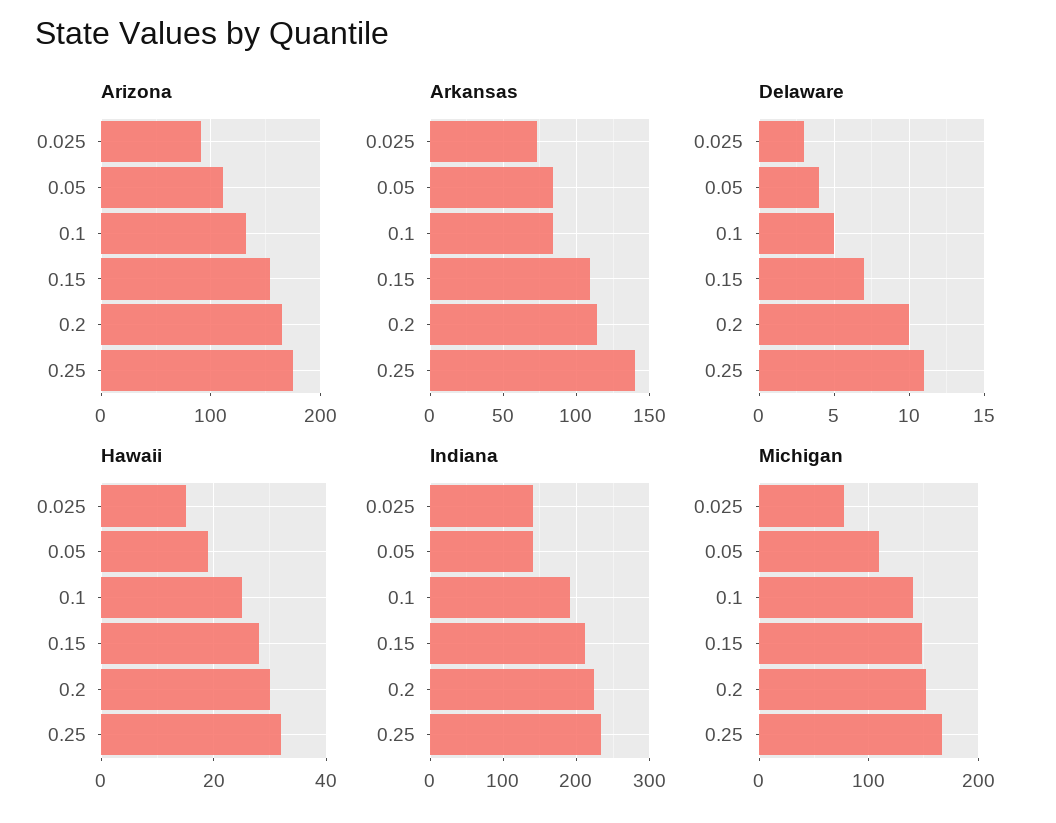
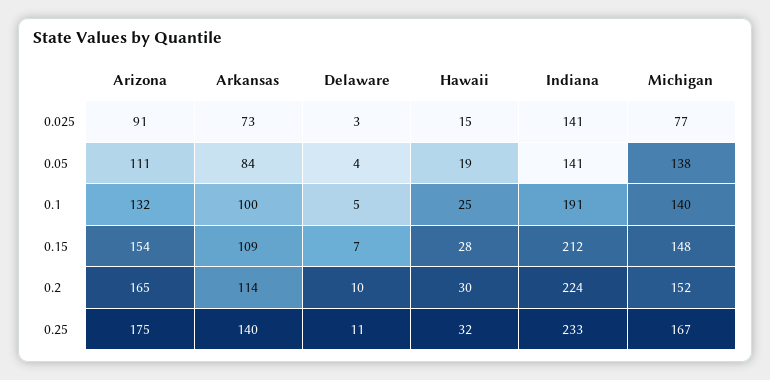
  {
    "Arizona": {
      "0.025": 91,
      "0.05": 111,
      "0.1": 132,
      "0.15": 154,
      "0.2": 165,
      "0.25": 175
    },
    "Arkansas": {
      "0.025": 73,
      "0.05": 84,
-     "0.1": 85,
+     "0.1": 100,
      "0.15": 109,
      "0.2": 114,
      "0.25": 140
    },
    "Delaware": {
      "0.025": 3,
      "0.05": 4,
      "0.1": 5,
      "0.15": 7,
      "0.2": 10,
      "0.25": 11
    },
    "Hawaii": {
      "0.025": 15,
      "0.05": 19,
      "0.1": 25,
      "0.15": 28,
      "0.2": 30,
      "0.25": 32
    },
    "Indiana": {
      "0.025": 141,
      "0.05": 141,
      "0.1": 191,
      "0.15": 212,
      "0.2": 224,
      "0.25": 233
    },
    "Michigan": {
      "0.025": 77,
-     "0.05": 110,
+     "0.05": 138,
      "0.1": 140,
      "0.15": 148,
      "0.2": 152,
      "0.25": 167
    }
  }

